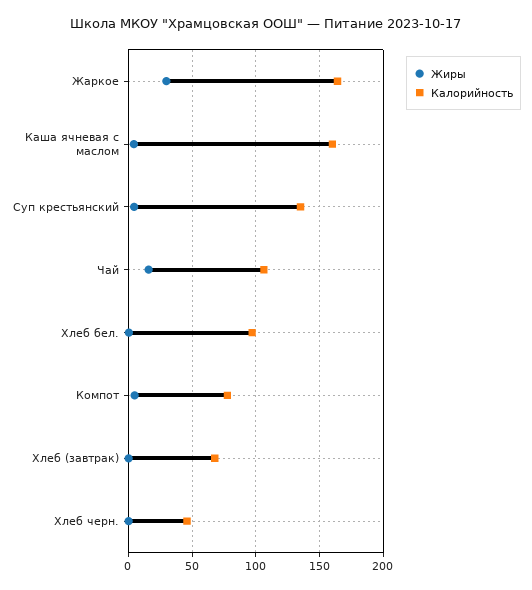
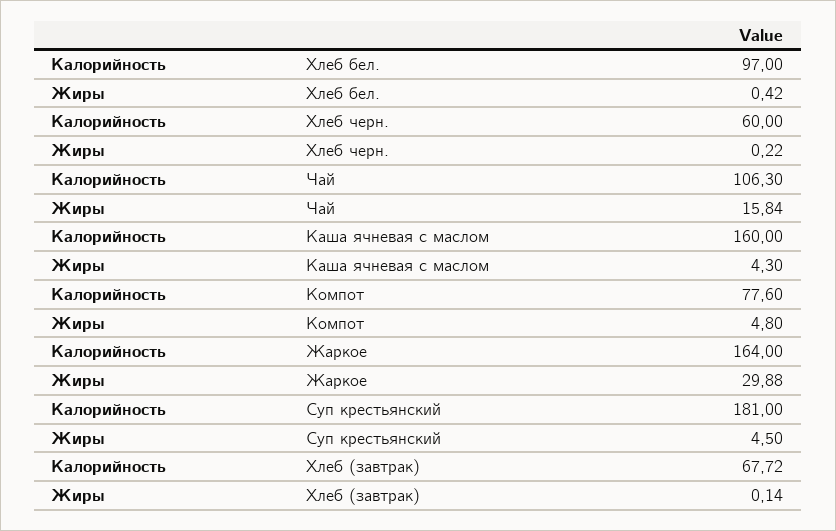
  {
    "Жиры": {
      "Жаркое": 29.88,
      "Каша ячневая с маслом": 4.3,
      "Суп крестьянский": 4.5,
      "Чай": 15.84,
      "Хлеб бел.": 0.42,
      "Компот": 4.8,
      "Хлеб (завтрак)": 0.14,
      "Хлеб черн.": 0.22
    },
    "Калорийность": {
      "Жаркое": 164,
      "Каша ячневая с маслом": 160,
-     "Суп крестьянский": 135,
+     "Суп крестьянский": 181,
      "Чай": 106.3,
      "Хлеб бел.": 97,
      "Компот": 77.6,
      "Хлеб (завтрак)": 67.72,
-     "Хлеб черн.": 45
+     "Хлеб черн.": 60
    }
  }

